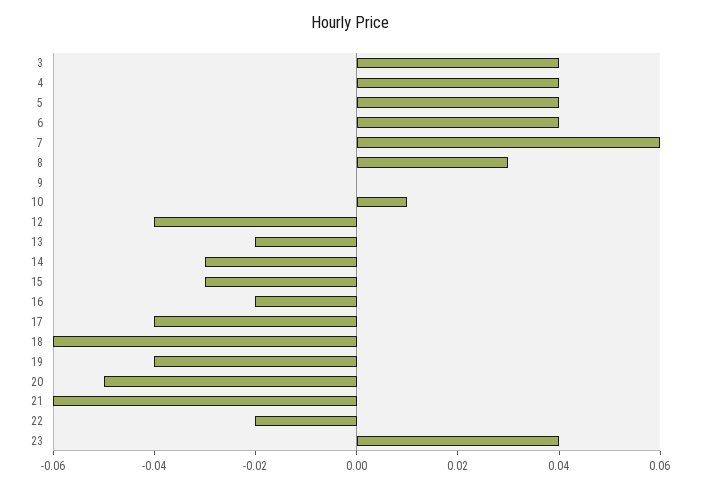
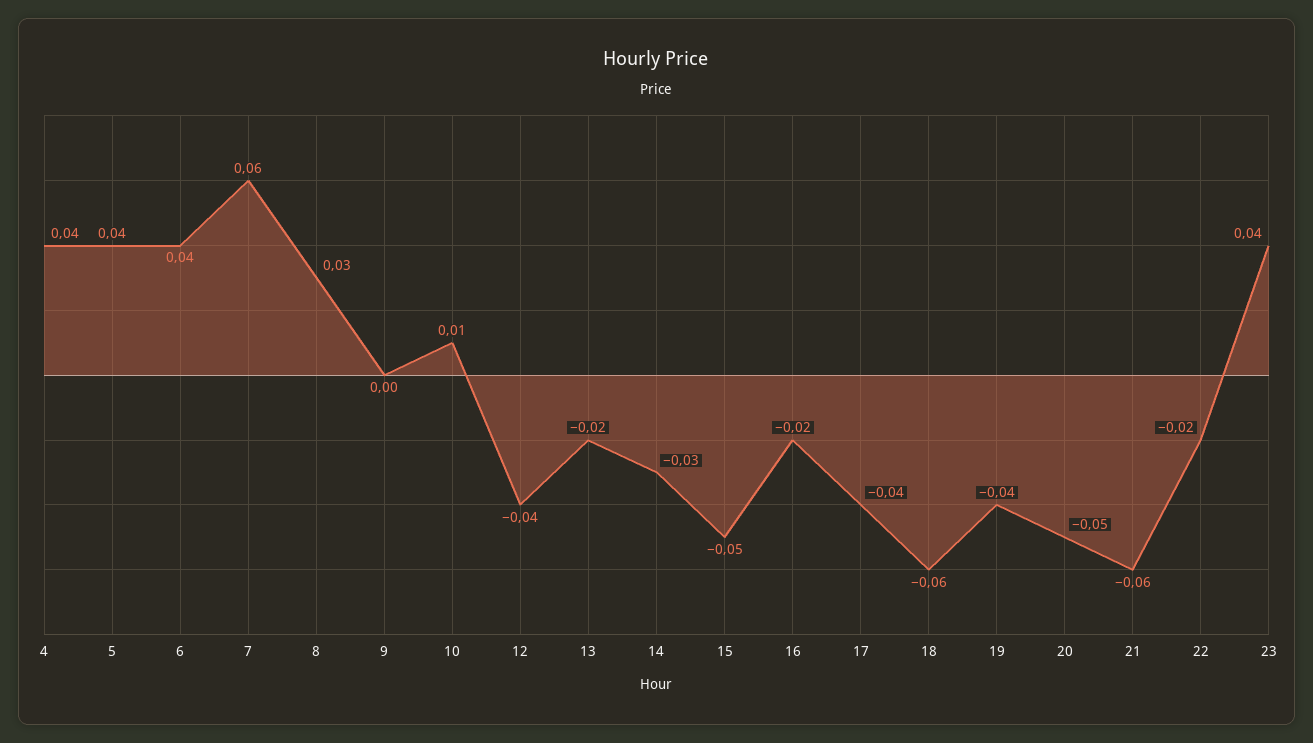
  {
-   "3": 0.04,
    "4": 0.04,
    "5": 0.04,
    "6": 0.04,
    "7": 0.06,
    "8": 0.03,
    "9": 0,
    "10": 0.01,
    "12": -0.04,
    "13": -0.02,
    "14": -0.03,
-   "15": -0.03,
+   "15": -0.05,
    "16": -0.02,
    "17": -0.04,
    "18": -0.06,
    "19": -0.04,
    "20": -0.05,
    "21": -0.06,
    "22": -0.02,
    "23": 0.04
  }

